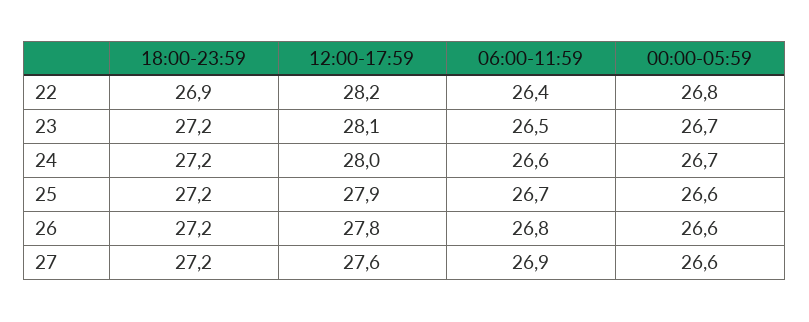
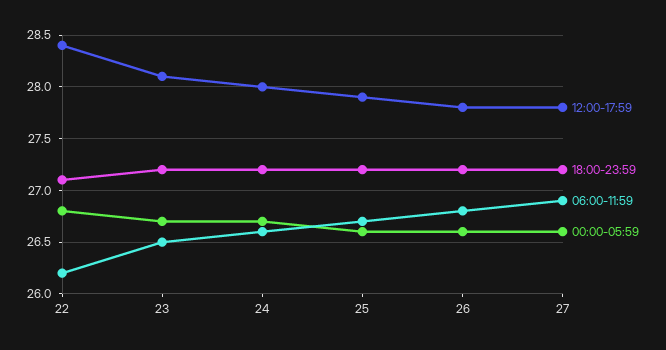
  {
    "18:00-23:59": {
-     "22": 26.9,
+     "22": 27.1,
      "23": 27.2,
      "24": 27.2,
      "25": 27.2,
      "26": 27.2,
      "27": 27.2
    },
    "12:00-17:59": {
-     "22": 28.2,
+     "22": 28.4,
      "23": 28.1,
      "24": 28,
      "25": 27.9,
      "26": 27.8,
-     "27": 27.6
+     "27": 27.8
    },
    "06:00-11:59": {
-     "22": 26.4,
+     "22": 26.2,
      "23": 26.5,
      "24": 26.6,
      "25": 26.7,
      "26": 26.8,
      "27": 26.9
    },
    "00:00-05:59": {
      "22": 26.8,
      "23": 26.7,
      "24": 26.7,
      "25": 26.6,
      "26": 26.6,
      "27": 26.6
    }
  }

